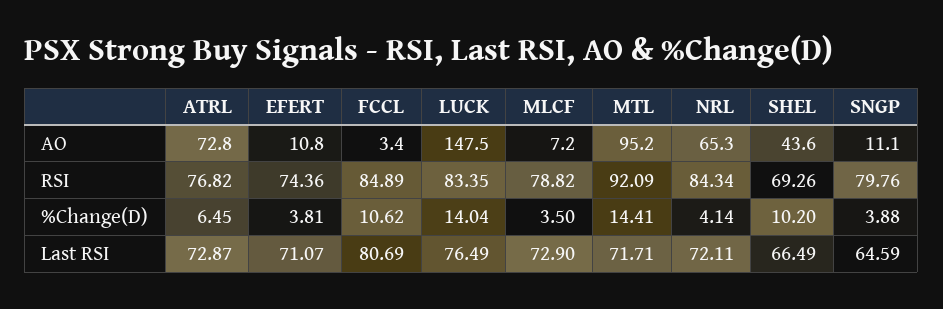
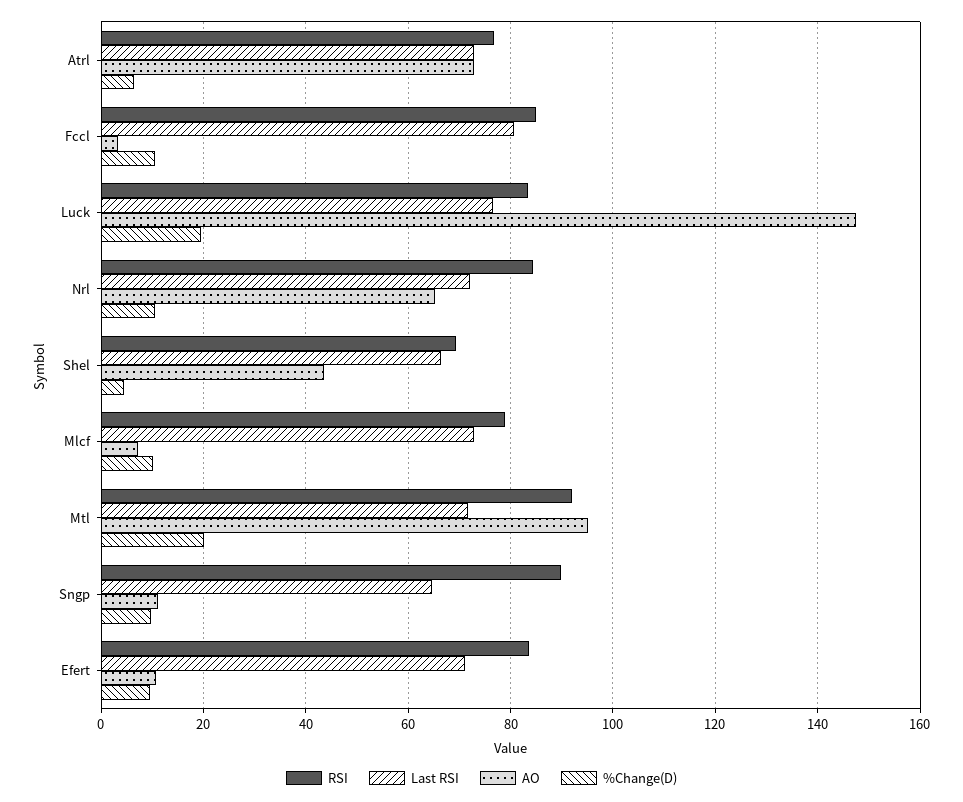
  {
    "AO": {
      "ATRL": 72.8,
      "EFERT": 10.8,
      "FCCL": 3.4,
      "LUCK": 147.5,
      "MLCF": 7.2,
      "MTL": 95.2,
      "NRL": 65.3,
      "SHEL": 43.6,
      "SNGP": 11.1
    },
    "RSI": {
      "ATRL": 76.82,
-     "EFERT": 74.36,
+     "EFERT": 84,
      "FCCL": 84.89,
      "LUCK": 83.35,
      "MLCF": 78.82,
      "MTL": 92.09,
      "NRL": 84.34,
      "SHEL": 69.26,
-     "SNGP": 79.76
+     "SNGP": 90
    },
    "%Change(D)": {
      "ATRL": 6.45,
-     "EFERT": 3.81,
+     "EFERT": 10,
      "FCCL": 10.62,
-     "LUCK": 14.04,
+     "LUCK": 20,
-     "MLCF": 3.5,
+     "MLCF": 10,
-     "MTL": 14.41,
+     "MTL": 20,
-     "NRL": 4.14,
+     "NRL": 10,
-     "SHEL": 10.2,
+     "SHEL": 4,
-     "SNGP": 3.88
+     "SNGP": 10
    },
    "Last RSI": {
      "ATRL": 72.87,
      "EFERT": 71.07,
      "FCCL": 80.69,
      "LUCK": 76.49,
      "MLCF": 72.9,
      "MTL": 71.71,
      "NRL": 72.11,
      "SHEL": 66.49,
      "SNGP": 64.59
    }
  }

